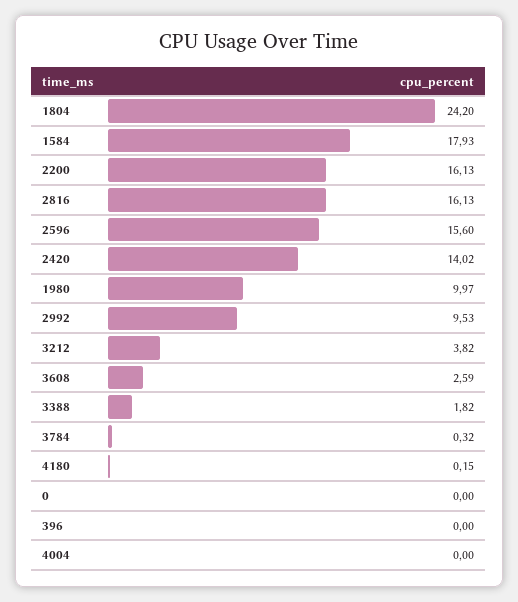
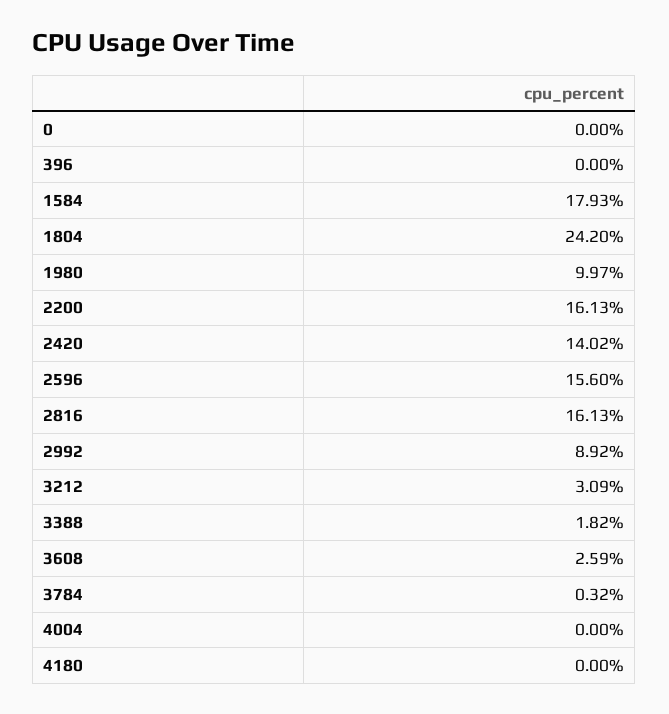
  {
    "1804": 24.2,
    "1584": 17.93,
    "2200": 16.13,
    "2816": 16.13,
    "2596": 15.6,
    "2420": 14.02,
    "1980": 9.97,
-   "2992": 9.53,
+   "2992": 8.92,
-   "3212": 3.82,
+   "3212": 3.09,
    "3608": 2.59,
    "3388": 1.82,
    "3784": 0.32,
-   "4180": 0.15,
+   "4180": 0,
    "0": 0,
    "396": 0,
    "4004": 0
  }

